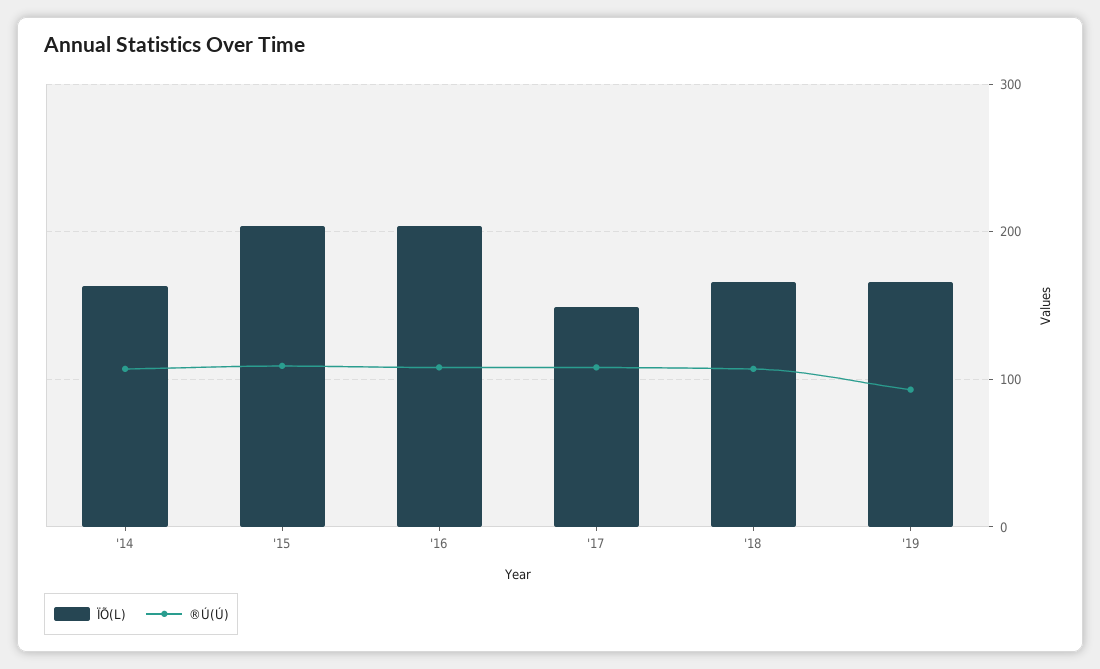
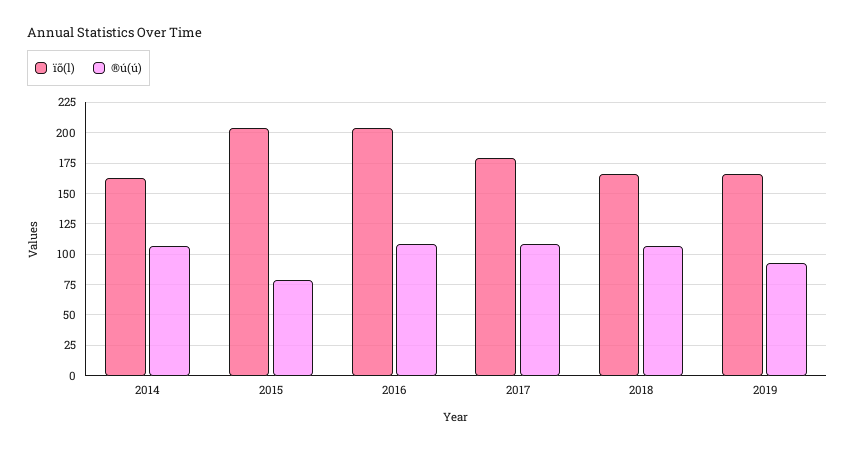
  {
    "ÏÕ(L)": {
      "'14": 165,
      "'15": 205,
      "'16": 205,
-     "'17": 150,
+     "'17": 180,
      "'18": 165,
      "'19": 165
    },
    "®Ú(Ú)": {
      "'14": 105,
-     "'15": 110,
+     "'15": 80,
      "'16": 110,
      "'17": 110,
      "'18": 105,
      "'19": 95
    }
  }

